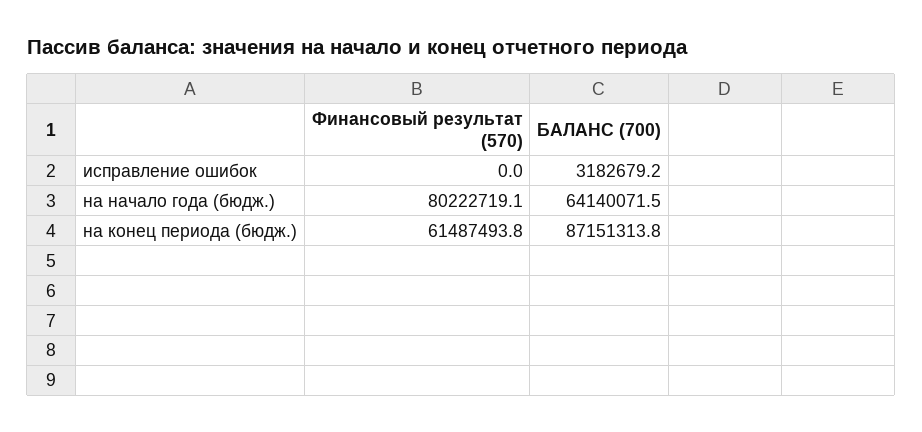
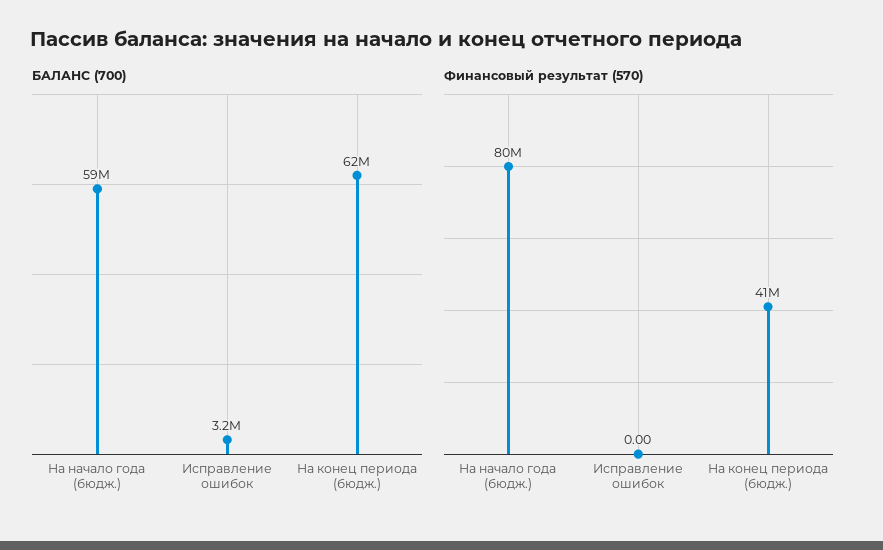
  {
    "Финансовый результат (570)": {
      "исправление ошибок": 0,
      "на начало года (бюдж.)": 80222719.1,
-     "на конец периода (бюдж.)": 61487493.8
+     "на конец периода (бюдж.)": 41000000
    },
    "БАЛАНС (700)": {
      "исправление ошибок": 3182679.2,
-     "на начало года (бюдж.)": 64140071.5,
+     "на начало года (бюдж.)": 59000000,
-     "на конец периода (бюдж.)": 87151313.8
+     "на конец периода (бюдж.)": 62000000
    }
  }

